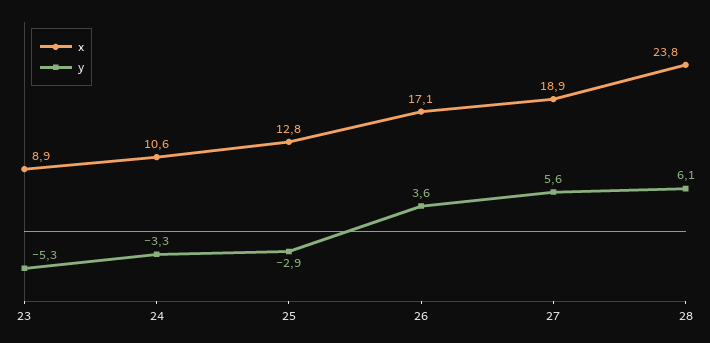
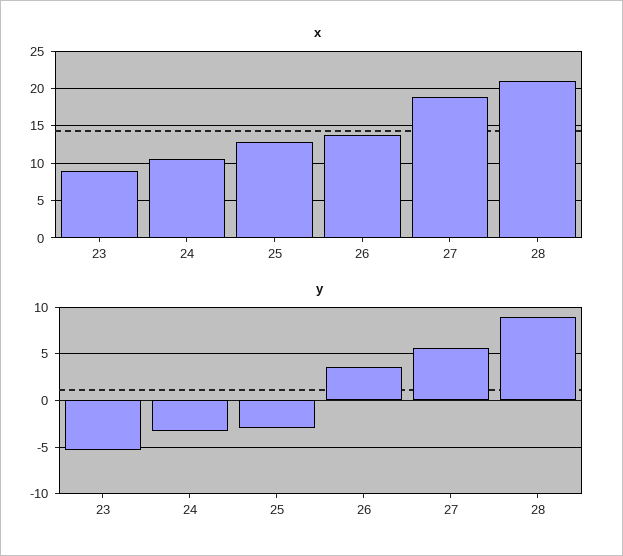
  {
    "x": {
      "23": 8.9,
      "24": 10.6,
      "25": 12.8,
-     "26": 17.1,
+     "26": 14,
      "27": 18.9,
-     "28": 23.8
+     "28": 21
    },
    "y": {
      "23": -5.3,
      "24": -3.3,
      "25": -2.9,
      "26": 3.6,
      "27": 5.6,
-     "28": 6.1
+     "28": 9
    }
  }

